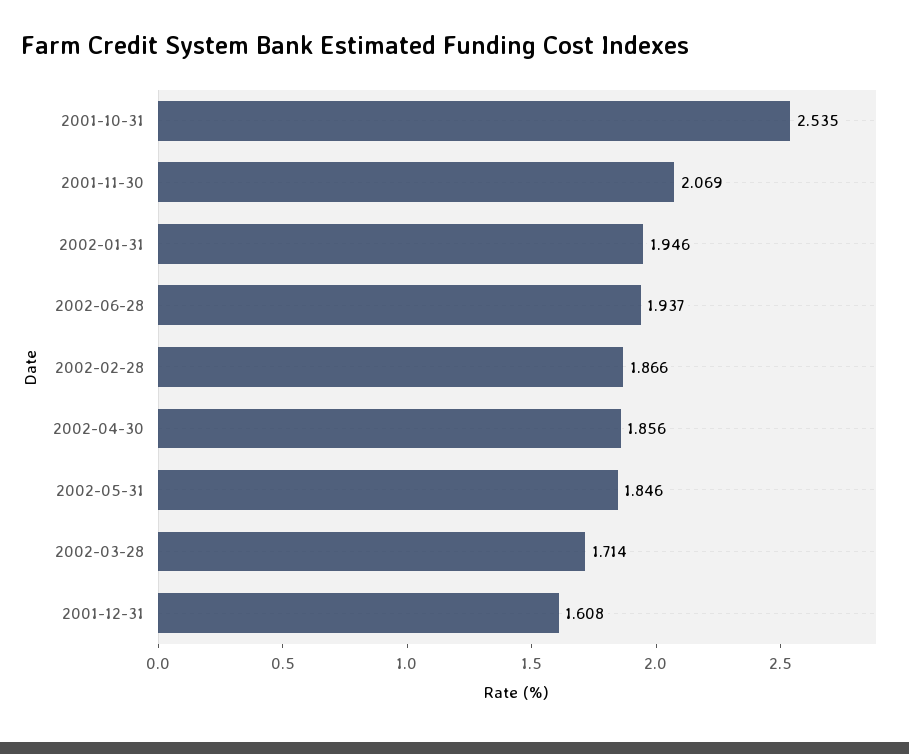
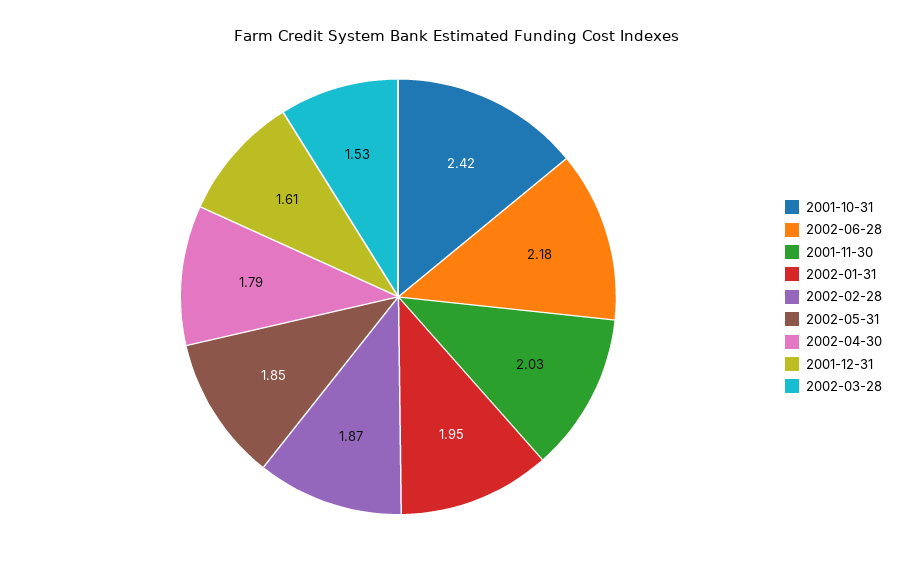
  {
-   "2001-10-31": 2.535,
+   "2001-10-31": 2.42,
-   "2001-11-30": 2.069,
+   "2001-11-30": 2.03,
    "2002-01-31": 1.946,
-   "2002-06-28": 1.937,
+   "2002-06-28": 2.18,
    "2002-02-28": 1.866,
-   "2002-04-30": 1.856,
+   "2002-04-30": 1.79,
    "2002-05-31": 1.846,
-   "2002-03-28": 1.714,
+   "2002-03-28": 1.53,
    "2001-12-31": 1.608
  }

